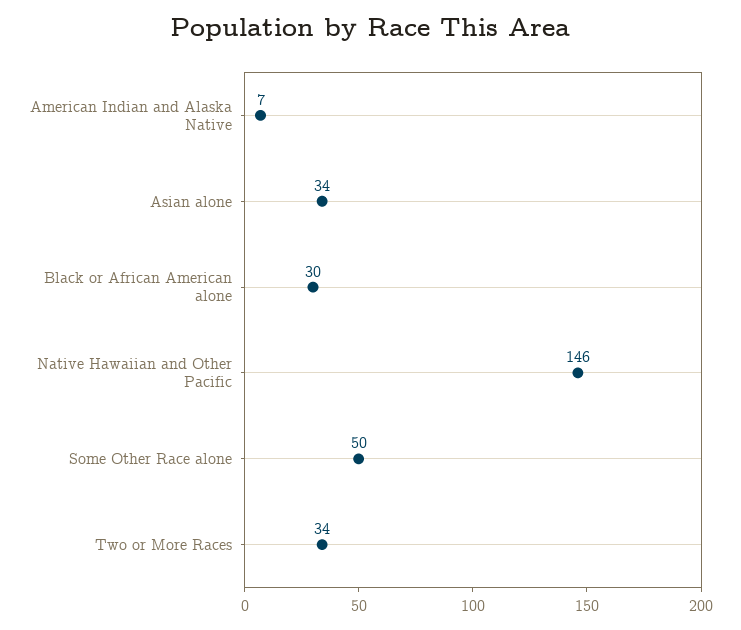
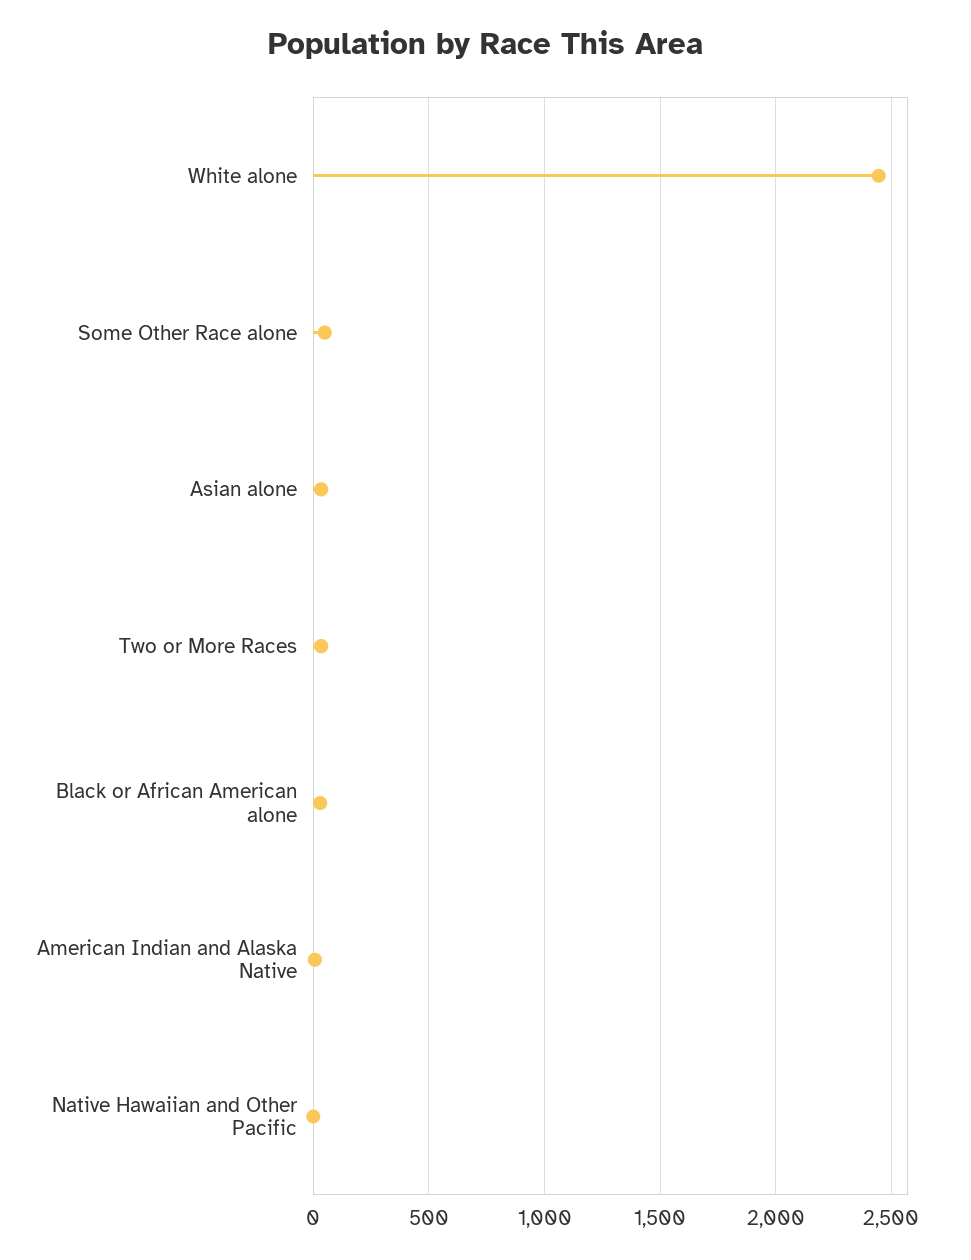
  {
    "American Indian and Alaska Native": 7,
    "Asian alone": 34,
    "Black or African American alone": 30,
-   "Native Hawaiian and Other Pacific": 146,
+   "Native Hawaiian and Other Pacific": 0,
    "Some Other Race alone": 50,
-   "Two or More Races": 34
+   "Two or More Races": 34,
+   "White alone": 2450
  }

